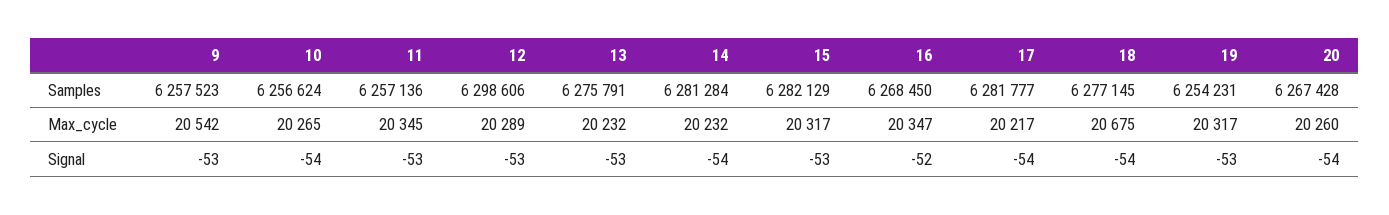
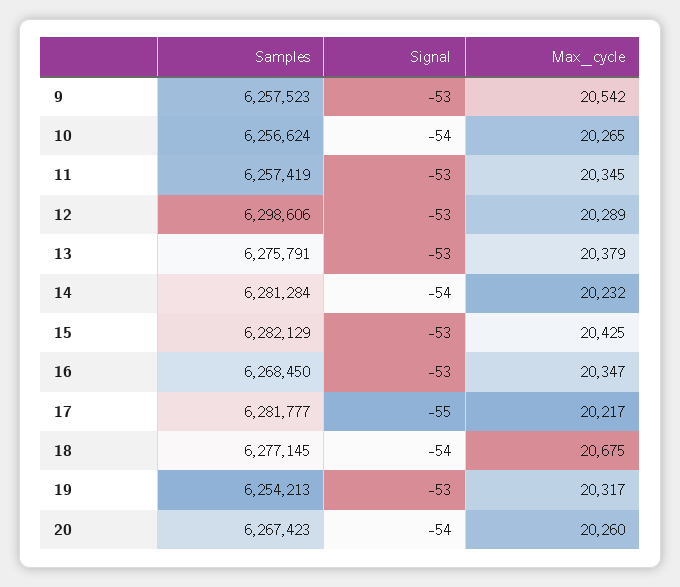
  {
    "9": {
      "Samples": 6257523,
      "Max_cycle": 20542,
      "Signal": -53
    },
    "10": {
      "Samples": 6256624,
      "Max_cycle": 20265,
      "Signal": -54
    },
    "11": {
-     "Samples": 6257136,
+     "Samples": 6257419,
      "Max_cycle": 20345,
      "Signal": -53
    },
    "12": {
      "Samples": 6298606,
      "Max_cycle": 20289,
      "Signal": -53
    },
    "13": {
      "Samples": 6275791,
-     "Max_cycle": 20232,
+     "Max_cycle": 20379,
      "Signal": -53
    },
    "14": {
      "Samples": 6281284,
      "Max_cycle": 20232,
      "Signal": -54
    },
    "15": {
      "Samples": 6282129,
-     "Max_cycle": 20317,
+     "Max_cycle": 20425,
      "Signal": -53
    },
    "16": {
      "Samples": 6268450,
      "Max_cycle": 20347,
-     "Signal": -52
+     "Signal": -53
    },
    "17": {
      "Samples": 6281777,
      "Max_cycle": 20217,
-     "Signal": -54
+     "Signal": -55
    },
    "18": {
      "Samples": 6277145,
      "Max_cycle": 20675,
      "Signal": -54
    },
    "19": {
-     "Samples": 6254231,
+     "Samples": 6254213,
      "Max_cycle": 20317,
      "Signal": -53
    },
    "20": {
-     "Samples": 6267428,
+     "Samples": 6267423,
      "Max_cycle": 20260,
      "Signal": -54
    }
  }

